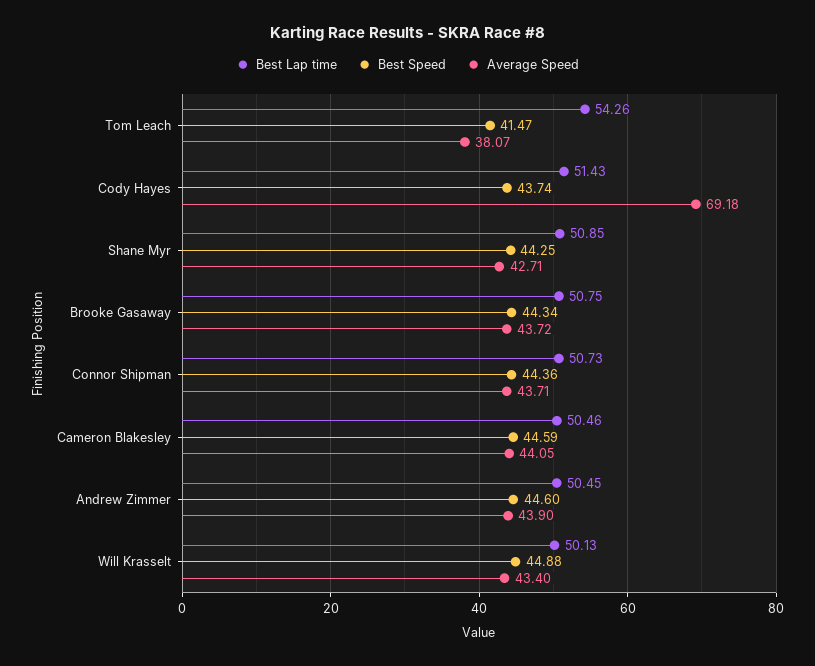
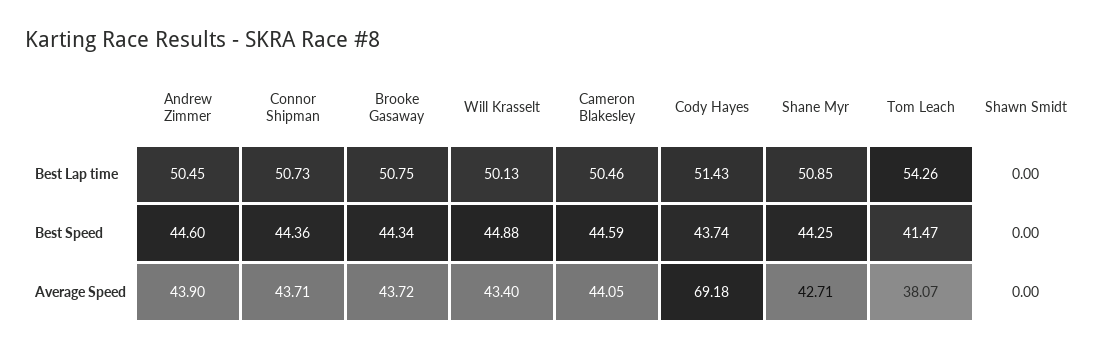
  {
    "Best Lap time": {
      "Tom Leach": 54.26,
      "Cody Hayes": 51.43,
      "Shane Myr": 50.85,
      "Brooke Gasaway": 50.75,
      "Connor Shipman": 50.73,
      "Cameron Blakesley": 50.46,
      "Andrew Zimmer": 50.45,
-     "Will Krasselt": 50.13
+     "Will Krasselt": 50.13,
+     "Shawn Smidt": 0
    },
    "Best Speed": {
      "Tom Leach": 41.47,
      "Cody Hayes": 43.74,
      "Shane Myr": 44.25,
      "Brooke Gasaway": 44.34,
      "Connor Shipman": 44.36,
      "Cameron Blakesley": 44.59,
      "Andrew Zimmer": 44.6,
-     "Will Krasselt": 44.88
+     "Will Krasselt": 44.88,
+     "Shawn Smidt": 0
    },
    "Average Speed": {
      "Tom Leach": 38.07,
      "Cody Hayes": 69.18,
      "Shane Myr": 42.71,
      "Brooke Gasaway": 43.72,
      "Connor Shipman": 43.71,
      "Cameron Blakesley": 44.05,
      "Andrew Zimmer": 43.9,
-     "Will Krasselt": 43.4
+     "Will Krasselt": 43.4,
+     "Shawn Smidt": 0
    }
  }

